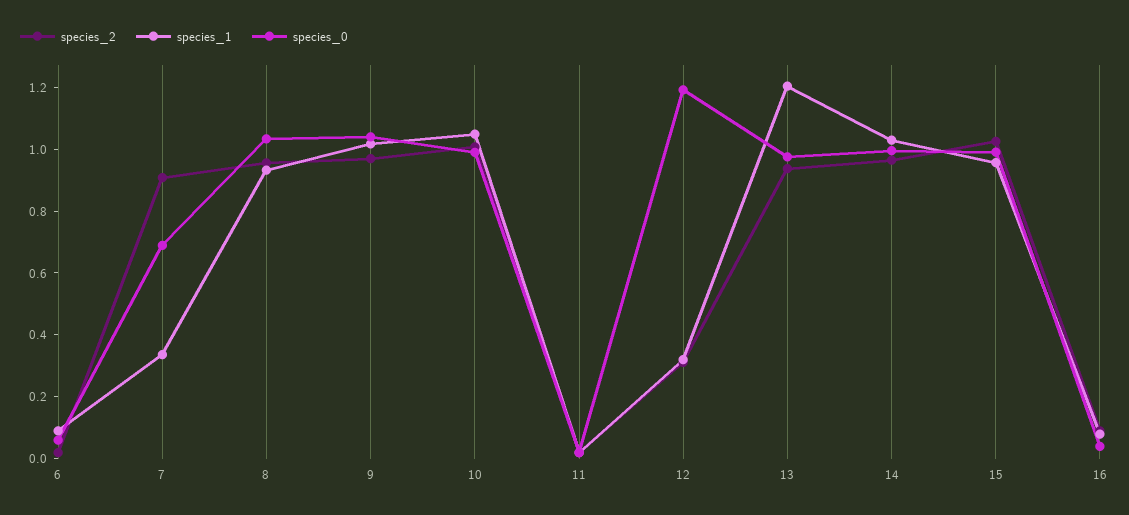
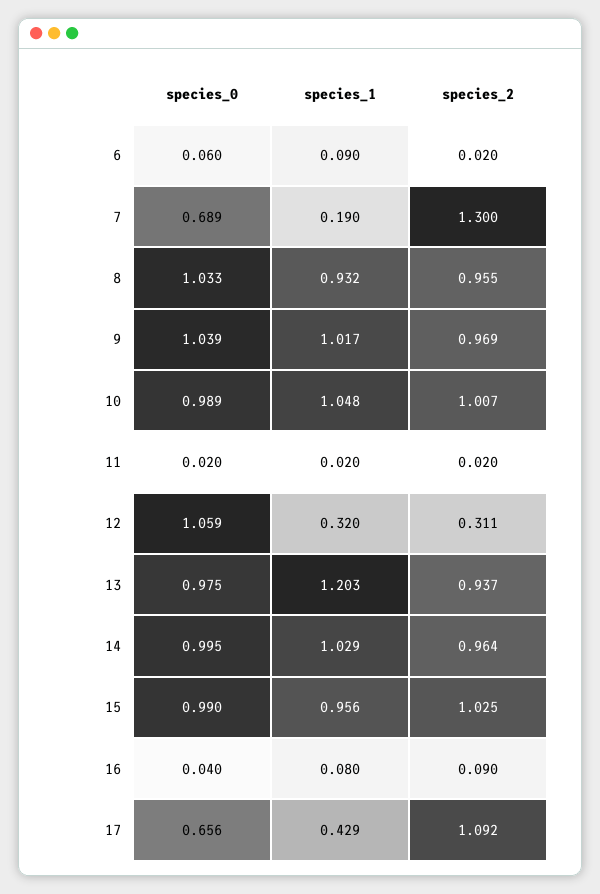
  {
    "species_2": {
      "6": 0.02,
-     "7": 0.9,
+     "7": 1.3,
      "8": 0.955,
      "9": 0.969,
      "10": 1.007,
      "11": 0.02,
      "12": 0.311,
      "13": 0.937,
      "14": 0.964,
      "15": 1.025,
-     "16": 0.09
+     "16": 0.09,
+     "17": 1.092
    },
    "species_1": {
      "6": 0.09,
-     "7": 0.35,
+     "7": 0.19,
      "8": 0.932,
      "9": 1.017,
      "10": 1.048,
      "11": 0.02,
      "12": 0.32,
      "13": 1.203,
      "14": 1.029,
      "15": 0.956,
-     "16": 0.08
+     "16": 0.08,
+     "17": 0.429
    },
    "species_0": {
      "6": 0.06,
      "7": 0.689,
      "8": 1.033,
      "9": 1.039,
      "10": 0.989,
      "11": 0.02,
-     "12": 1.2,
+     "12": 1.059,
      "13": 0.975,
      "14": 0.995,
      "15": 0.99,
-     "16": 0.04
+     "16": 0.04,
+     "17": 0.656
    }
  }

